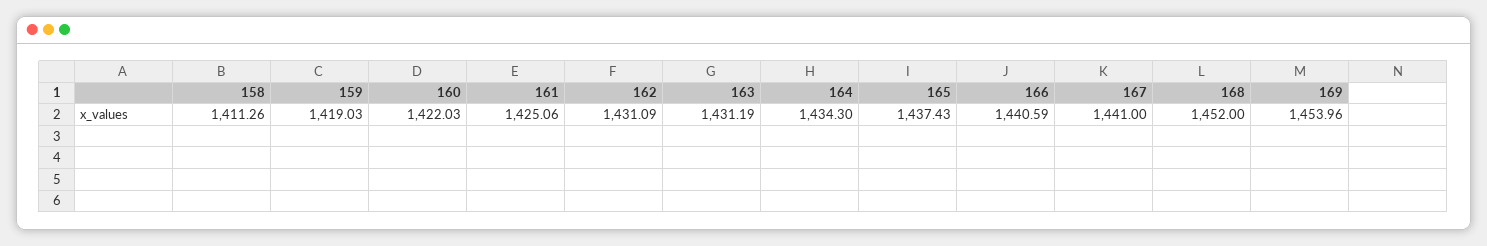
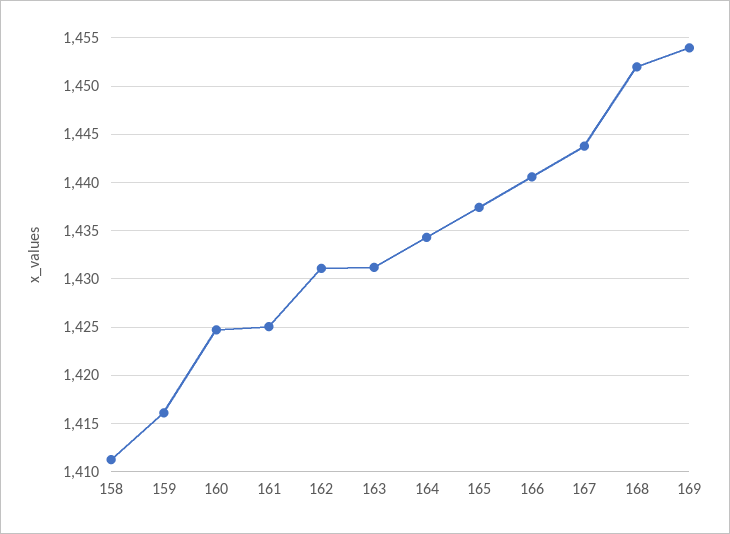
  {
    "158": 1411.26,
-   "159": 1419.03,
+   "159": 1416,
-   "160": 1422.03,
+   "160": 1425,
    "161": 1425.06,
    "162": 1431.09,
    "163": 1431.19,
    "164": 1434.3,
    "165": 1437.43,
    "166": 1440.59,
-   "167": 1441,
+   "167": 1444,
    "168": 1452,
    "169": 1453.96
  }

